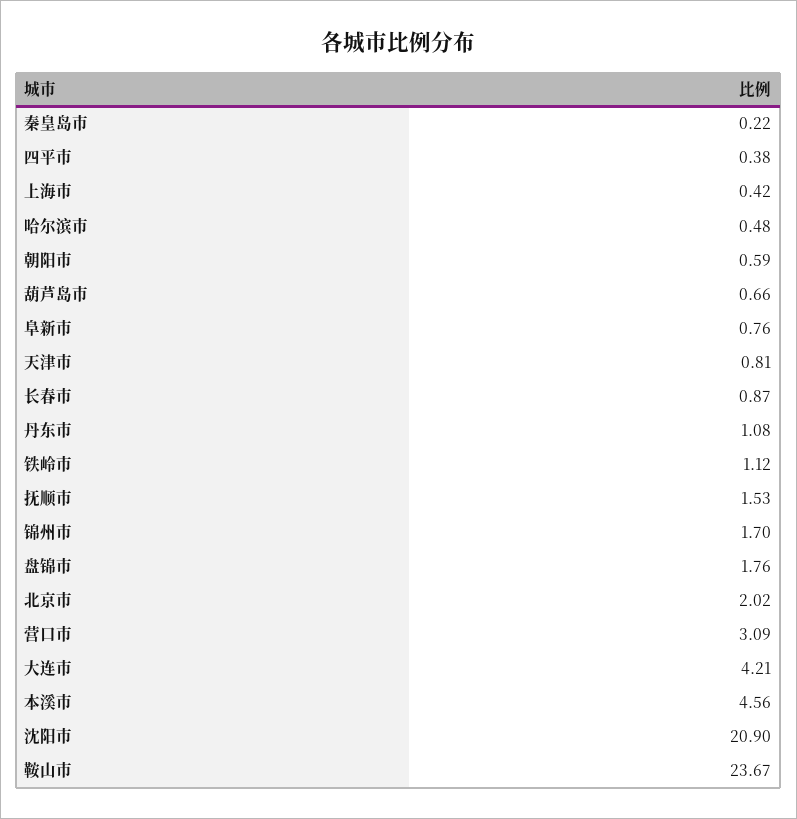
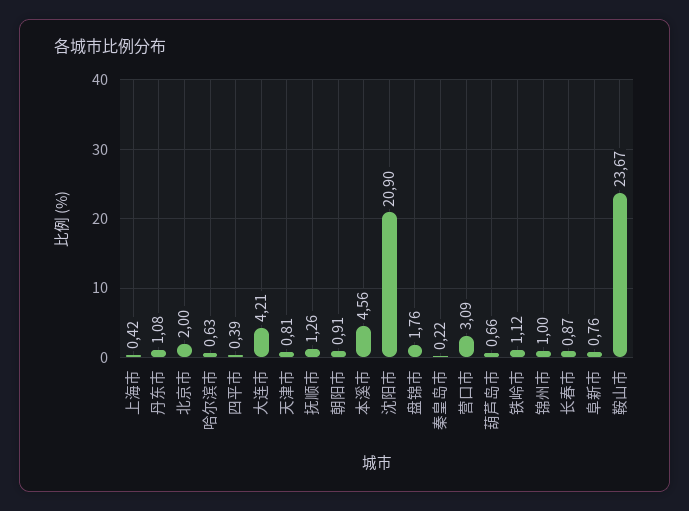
  {
    "秦皇岛市": 0.22,
-   "四平市": 0.38,
+   "四平市": 0.39,
    "上海市": 0.42,
-   "哈尔滨市": 0.48,
+   "哈尔滨市": 0.63,
-   "朝阳市": 0.59,
+   "朝阳市": 0.91,
    "葫芦岛市": 0.66,
    "阜新市": 0.76,
    "天津市": 0.81,
    "长春市": 0.87,
    "丹东市": 1.08,
    "铁岭市": 1.12,
-   "抚顺市": 1.53,
+   "抚顺市": 1.26,
-   "锦州市": 1.7,
+   "锦州市": 1,
    "盘锦市": 1.76,
-   "北京市": 2.02,
+   "北京市": 2,
    "营口市": 3.09,
    "大连市": 4.21,
    "本溪市": 4.56,
    "沈阳市": 20.9,
    "鞍山市": 23.67
  }

